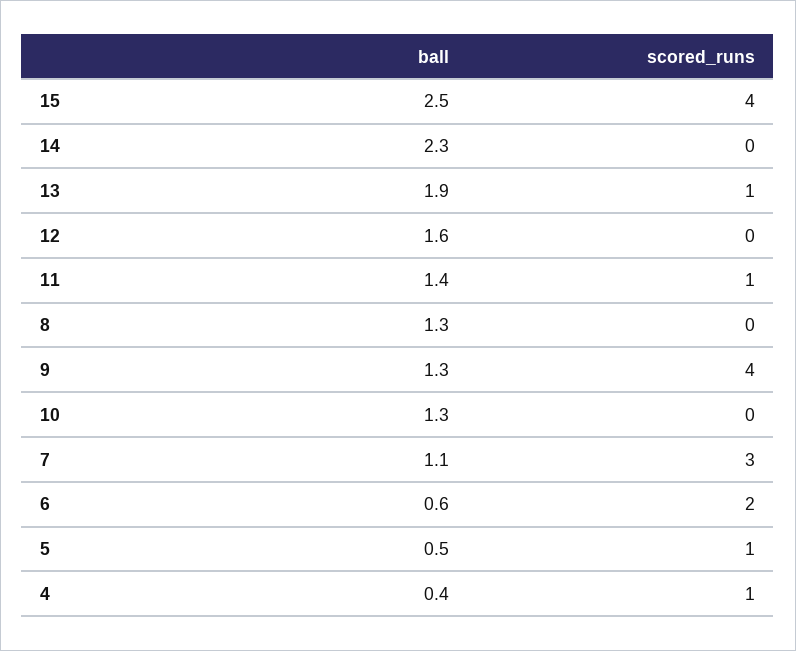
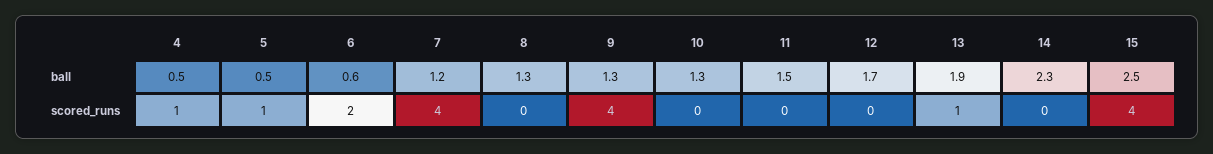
  {
    "ball": {
      "15": 2.5,
      "14": 2.3,
      "13": 1.9,
-     "12": 1.6,
+     "12": 1.7,
-     "11": 1.4,
+     "11": 1.5,
      "8": 1.3,
      "9": 1.3,
      "10": 1.3,
-     "7": 1.1,
+     "7": 1.2,
      "6": 0.6,
      "5": 0.5,
-     "4": 0.4
+     "4": 0.5
    },
    "scored_runs": {
      "15": 4,
      "14": 0,
      "13": 1,
      "12": 0,
-     "11": 1,
+     "11": 0,
      "8": 0,
      "9": 4,
      "10": 0,
-     "7": 3,
+     "7": 4,
      "6": 2,
      "5": 1,
      "4": 1
    }
  }

